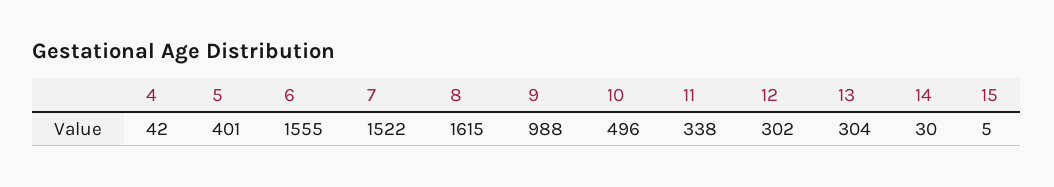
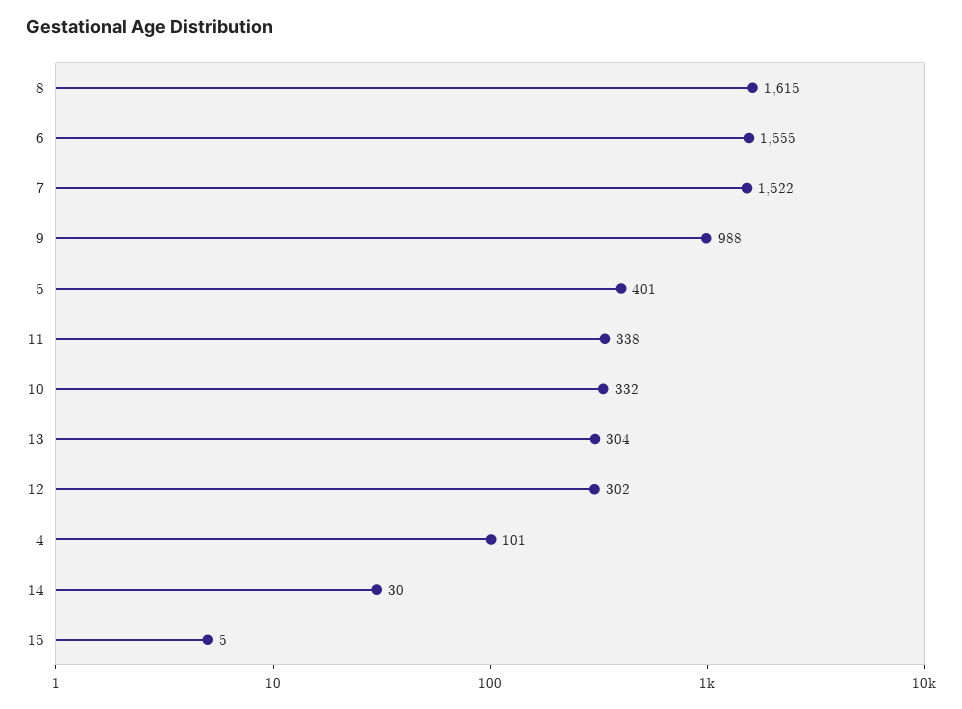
  {
-   "4": 42,
+   "4": 101,
    "5": 401,
    "6": 1555,
    "7": 1522,
    "8": 1615,
    "9": 988,
-   "10": 496,
+   "10": 332,
    "11": 338,
    "12": 302,
    "13": 304,
    "14": 30,
    "15": 5
  }

